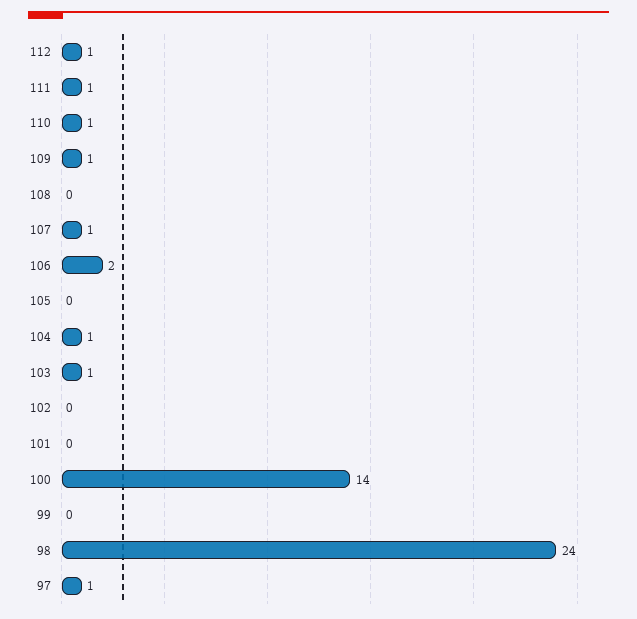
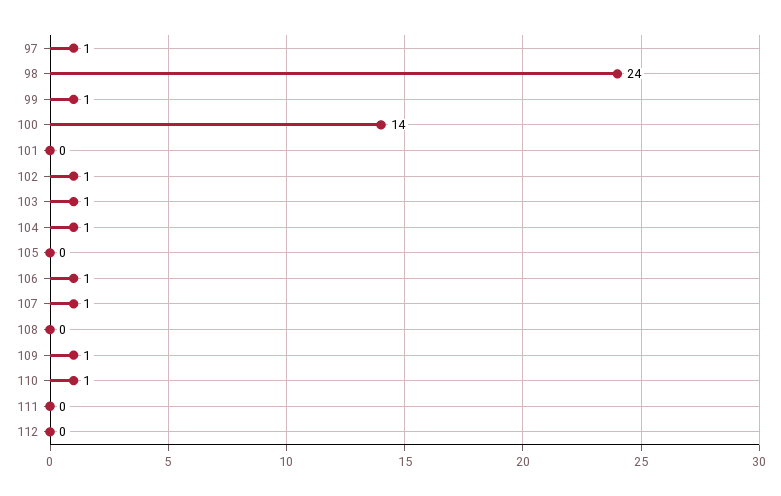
  {
-   "112": 1,
+   "112": 0,
-   "111": 1,
+   "111": 0,
    "110": 1,
    "109": 1,
    "108": 0,
    "107": 1,
-   "106": 2,
+   "106": 1,
    "105": 0,
    "104": 1,
    "103": 1,
-   "102": 0,
+   "102": 1,
    "101": 0,
    "100": 14,
-   "99": 0,
+   "99": 1,
    "98": 24,
    "97": 1
  }

